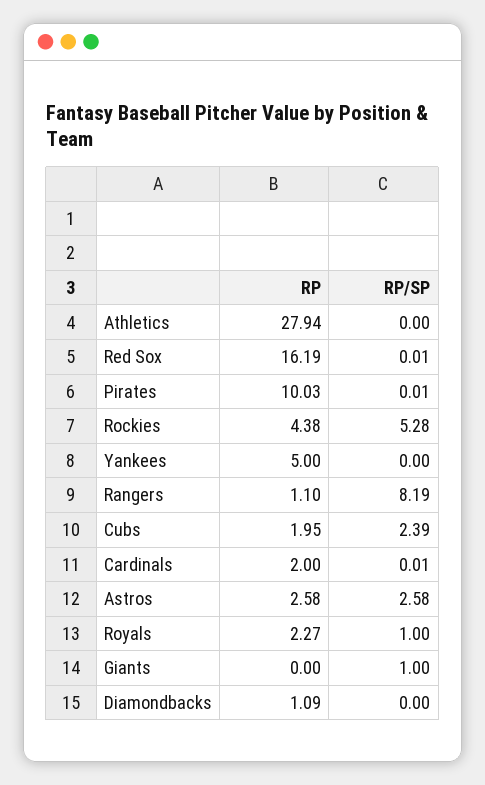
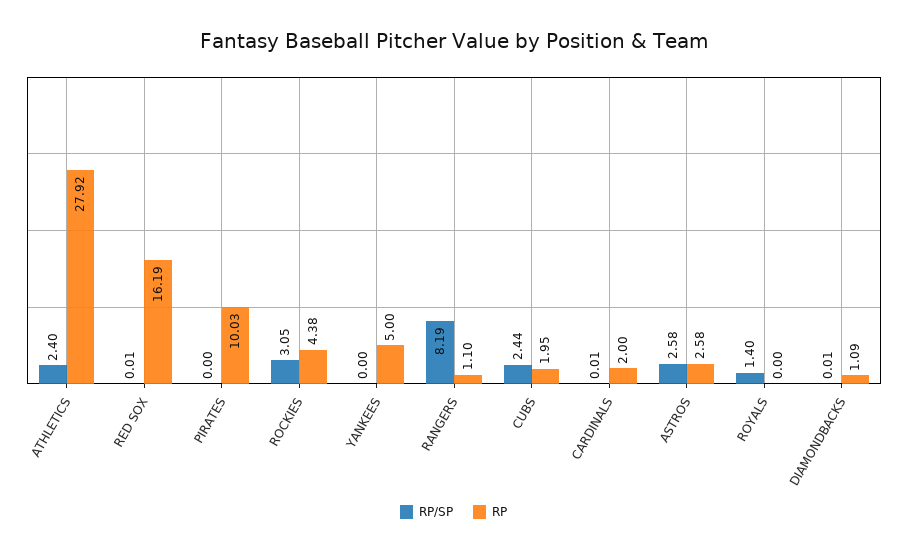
  {
    "RP": {
-     "Athletics": 27.94,
+     "Athletics": 27.92,
      "Red Sox": 16.19,
      "Pirates": 10.03,
      "Rockies": 4.38,
      "Yankees": 5,
      "Rangers": 1.1,
      "Cubs": 1.95,
      "Cardinals": 2,
      "Astros": 2.58,
-     "Royals": 2.27,
+     "Royals": 0,
-     "Giants": 0,
      "Diamondbacks": 1.09
    },
    "RP/SP": {
-     "Athletics": 0,
+     "Athletics": 2.4,
      "Red Sox": 0.01,
-     "Pirates": 0.01,
+     "Pirates": 0,
-     "Rockies": 5.28,
+     "Rockies": 3.05,
      "Yankees": 0,
      "Rangers": 8.19,
-     "Cubs": 2.39,
+     "Cubs": 2.44,
      "Cardinals": 0.01,
      "Astros": 2.58,
-     "Royals": 1,
+     "Royals": 1.4,
-     "Giants": 1,
-     "Diamondbacks": 0
+     "Diamondbacks": 0.01
    }
  }

